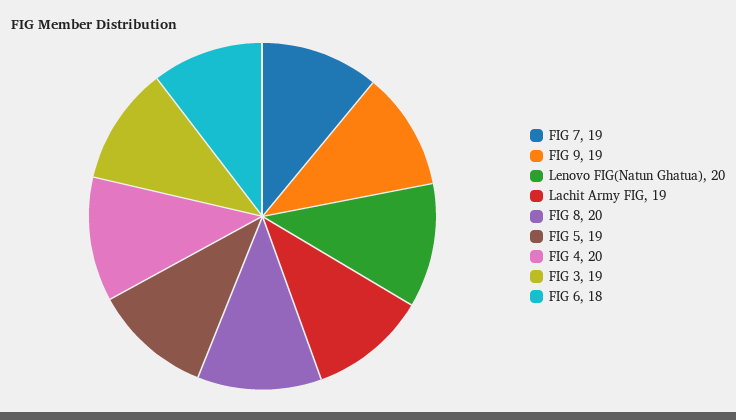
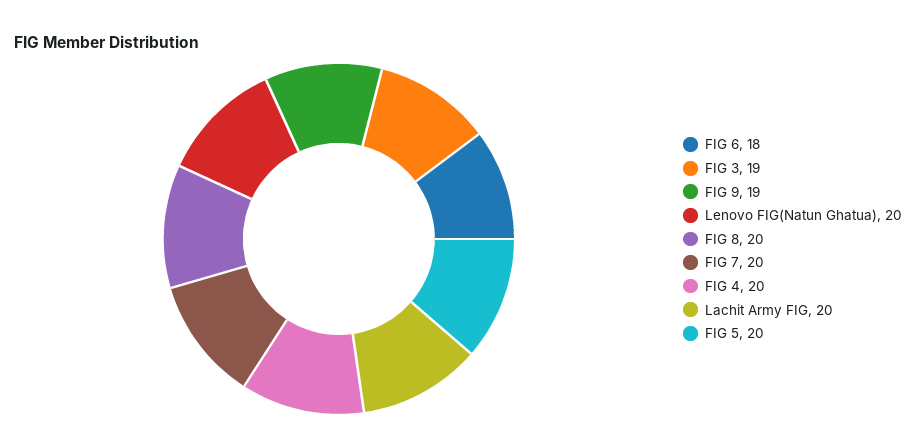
  {
-   "FIG 7": 19,
+   "FIG 7": 20,
    "FIG 9": 19,
    "Lenovo FIG(Natun Ghatua)": 20,
-   "Lachit Army FIG": 19,
+   "Lachit Army FIG": 20,
    "FIG 8": 20,
-   "FIG 5": 19,
+   "FIG 5": 20,
    "FIG 4": 20,
    "FIG 3": 19,
    "FIG 6": 18
  }

